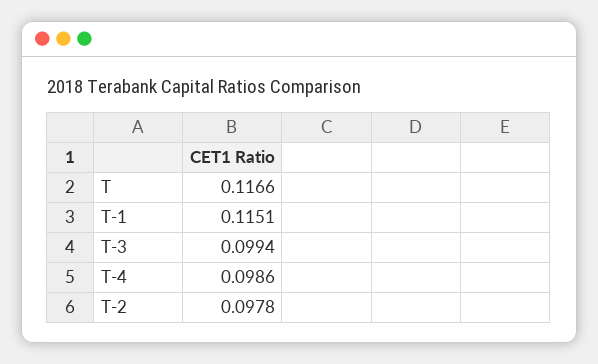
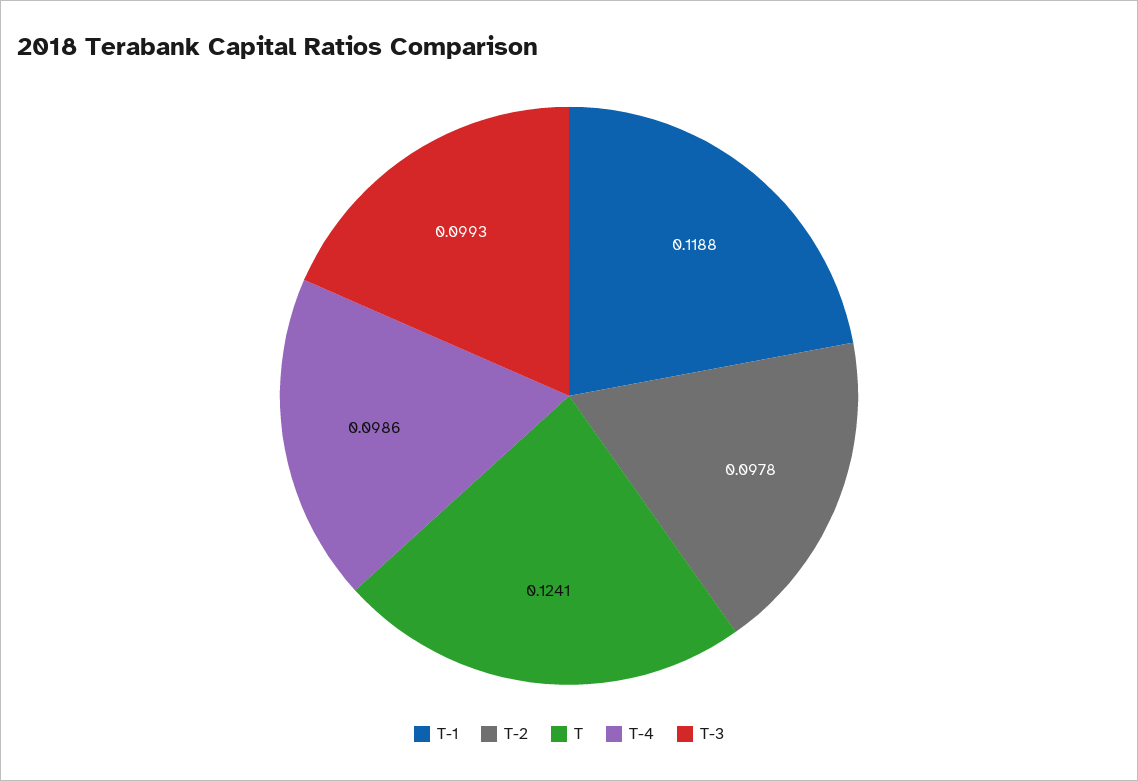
  {
-   "T": 0.1166,
+   "T": 0.1241,
-   "T-1": 0.1151,
+   "T-1": 0.1188,
-   "T-3": 0.0994,
+   "T-3": 0.0993,
    "T-4": 0.0986,
    "T-2": 0.0978
  }

